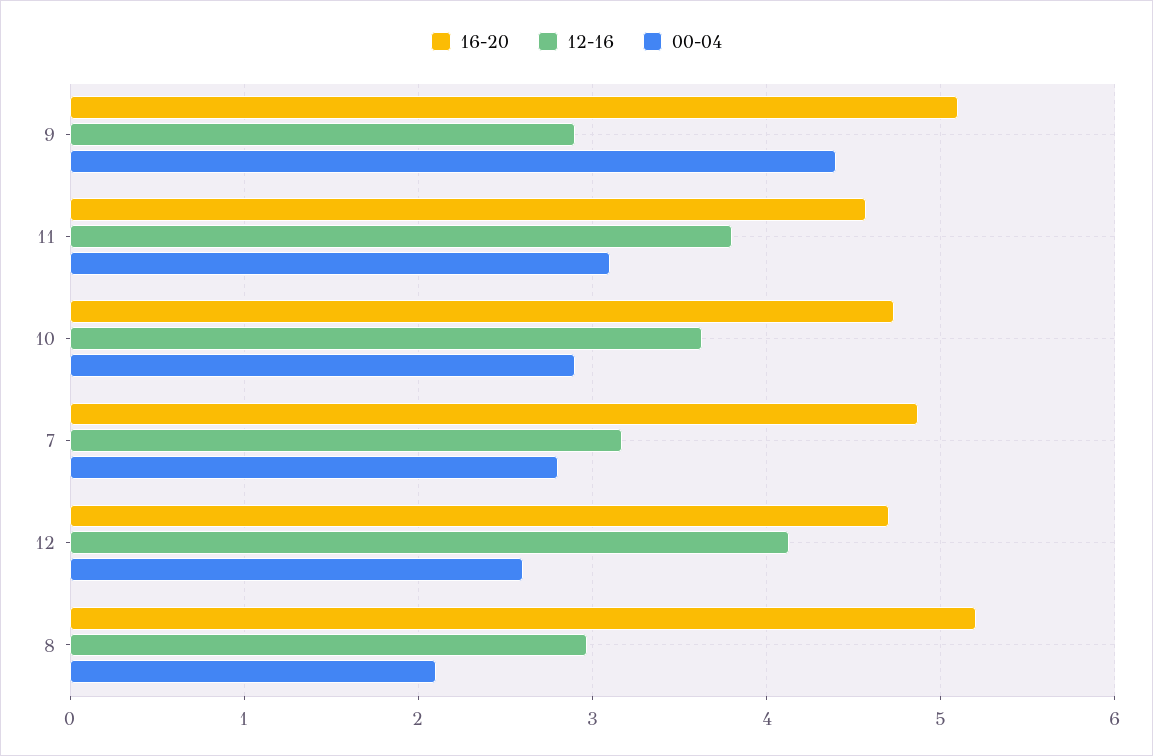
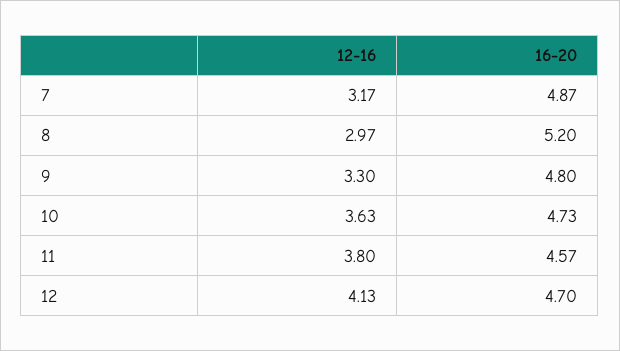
  {
    "16-20": {
-     "9": 5.1,
+     "9": 4.8,
      "11": 4.57,
      "10": 4.73,
      "7": 4.87,
      "12": 4.7,
      "8": 5.2
    },
    "12-16": {
-     "9": 2.9,
+     "9": 3.3,
      "11": 3.8,
      "10": 3.63,
      "7": 3.17,
      "12": 4.13,
      "8": 2.97
-   },
+   }
-   "00-04": {
-     "9": 4.4,
-     "11": 3.1,
-     "10": 2.9,
-     "7": 2.8,
-     "12": 2.6,
-     "8": 2.1
-   }
  }

